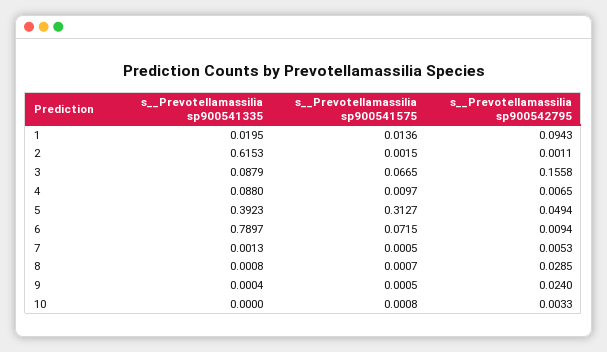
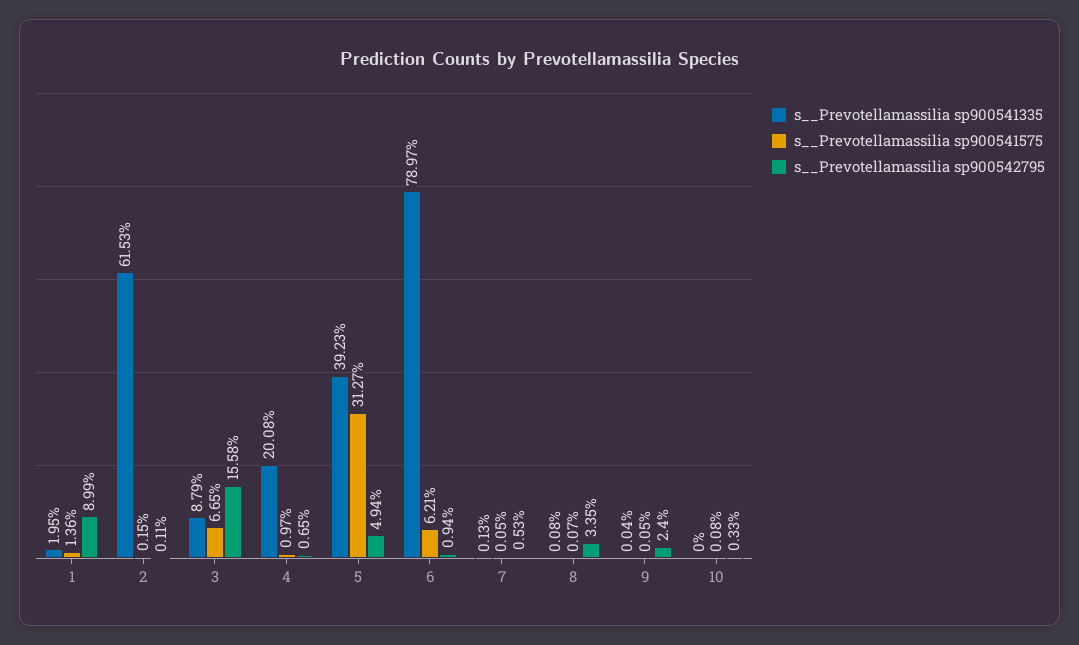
  {
    "s__Prevotellamassilia sp900541335": {
      "1": 0.0195,
      "2": 0.6153,
      "3": 0.0879,
-     "4": 0.088,
+     "4": 0.2008,
      "5": 0.3923,
      "6": 0.7897,
      "7": 0.0013,
      "8": 0.0008,
      "9": 0.0004,
      "10": 0
    },
    "s__Prevotellamassilia sp900541575": {
      "1": 0.0136,
      "2": 0.0015,
      "3": 0.0665,
      "4": 0.0097,
      "5": 0.3127,
-     "6": 0.0715,
+     "6": 0.0621,
      "7": 0.0005,
      "8": 0.0007,
      "9": 0.0005,
      "10": 0.0008
    },
    "s__Prevotellamassilia sp900542795": {
-     "1": 0.0943,
+     "1": 0.0899,
      "2": 0.0011,
      "3": 0.1558,
      "4": 0.0065,
      "5": 0.0494,
      "6": 0.0094,
      "7": 0.0053,
-     "8": 0.0285,
+     "8": 0.0335,
      "9": 0.024,
      "10": 0.0033
    }
  }

